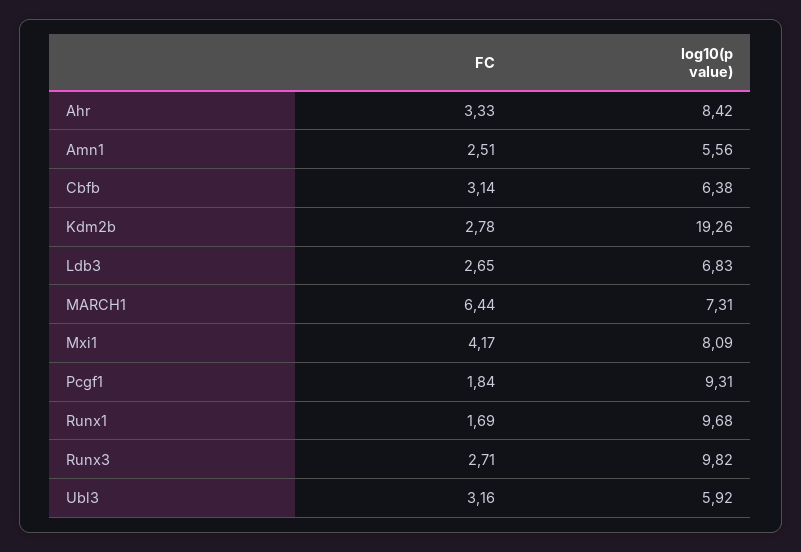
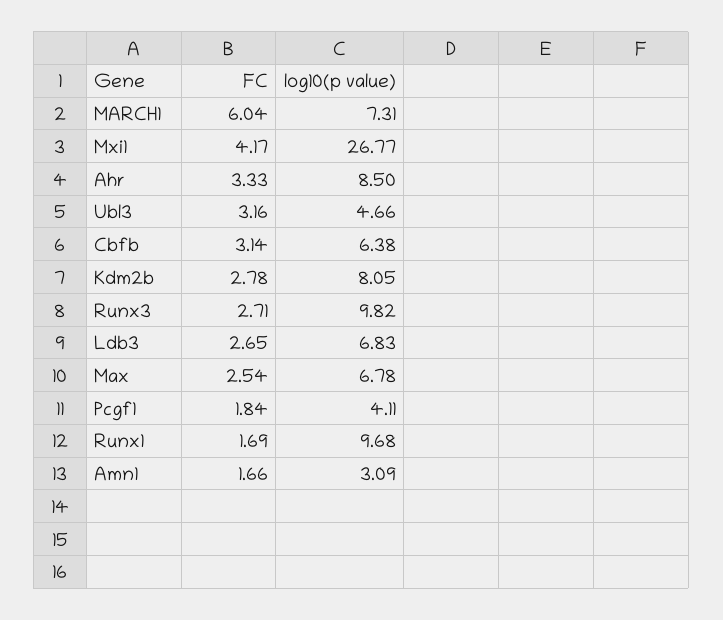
  {
    "FC": {
      "Ahr": 3.33,
-     "Amn1": 2.51,
+     "Amn1": 1.66,
      "Cbfb": 3.14,
      "Kdm2b": 2.78,
      "Ldb3": 2.65,
-     "MARCH1": 6.44,
+     "MARCH1": 6.04,
      "Mxi1": 4.17,
      "Pcgf1": 1.84,
      "Runx1": 1.69,
      "Runx3": 2.71,
-     "Ubl3": 3.16
+     "Ubl3": 3.16,
+     "Max": 2.54
    },
    "log10(p value)": {
-     "Ahr": 8.42,
+     "Ahr": 8.5,
-     "Amn1": 5.56,
+     "Amn1": 3.09,
      "Cbfb": 6.38,
-     "Kdm2b": 19.26,
+     "Kdm2b": 8.05,
      "Ldb3": 6.83,
      "MARCH1": 7.31,
-     "Mxi1": 8.09,
+     "Mxi1": 26.77,
-     "Pcgf1": 9.31,
+     "Pcgf1": 4.11,
      "Runx1": 9.68,
      "Runx3": 9.82,
-     "Ubl3": 5.92
+     "Ubl3": 4.66,
+     "Max": 6.78
    }
  }

